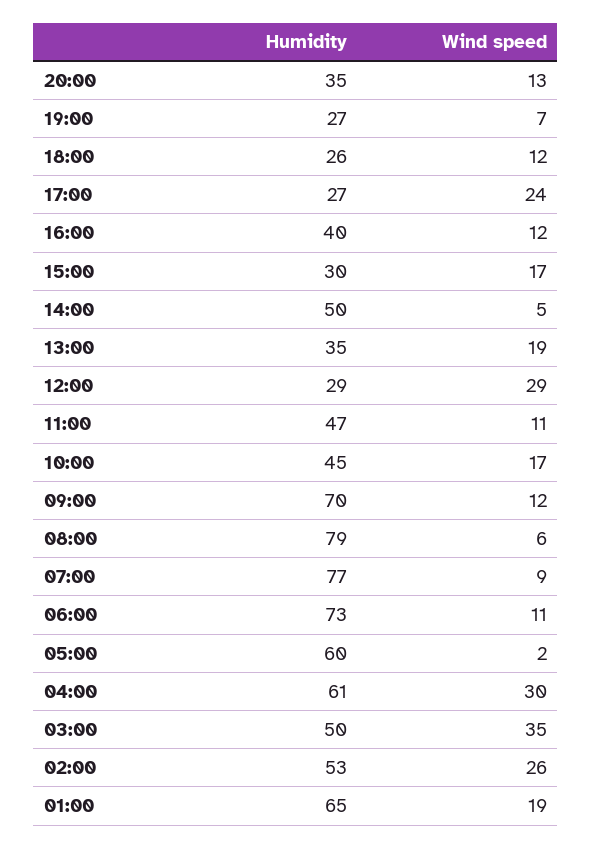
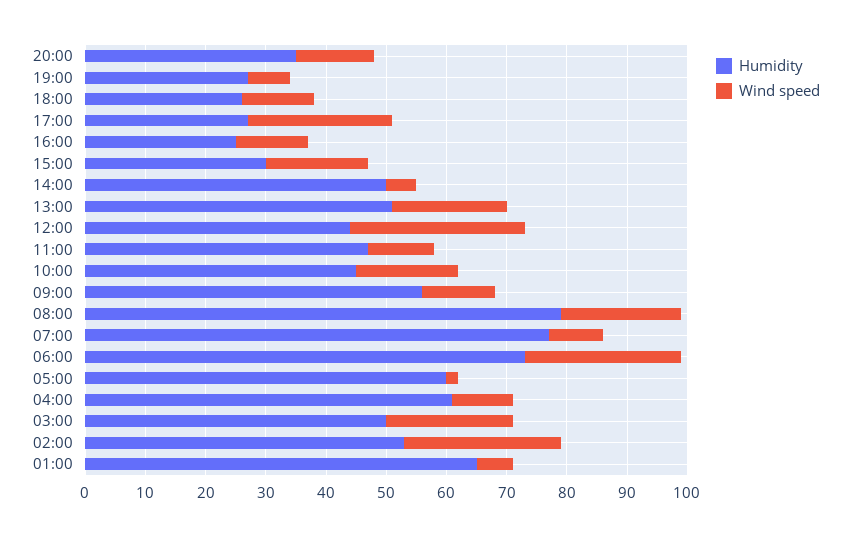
  {
    "Humidity": {
      "20:00": 35,
      "19:00": 27,
      "18:00": 26,
      "17:00": 27,
-     "16:00": 40,
+     "16:00": 25,
      "15:00": 30,
      "14:00": 50,
-     "13:00": 35,
+     "13:00": 50,
-     "12:00": 29,
+     "12:00": 45,
      "11:00": 47,
      "10:00": 45,
-     "09:00": 70,
+     "09:00": 55,
      "08:00": 79,
      "07:00": 77,
      "06:00": 73,
      "05:00": 60,
      "04:00": 61,
      "03:00": 50,
      "02:00": 53,
      "01:00": 65
    },
    "Wind speed": {
      "20:00": 13,
      "19:00": 7,
      "18:00": 12,
      "17:00": 24,
      "16:00": 12,
      "15:00": 17,
      "14:00": 5,
      "13:00": 19,
      "12:00": 29,
      "11:00": 11,
      "10:00": 17,
      "09:00": 12,
-     "08:00": 6,
+     "08:00": 20,
      "07:00": 9,
-     "06:00": 11,
+     "06:00": 25,
      "05:00": 2,
-     "04:00": 30,
+     "04:00": 10,
-     "03:00": 35,
+     "03:00": 20,
      "02:00": 26,
-     "01:00": 19
+     "01:00": 5
    }
  }

